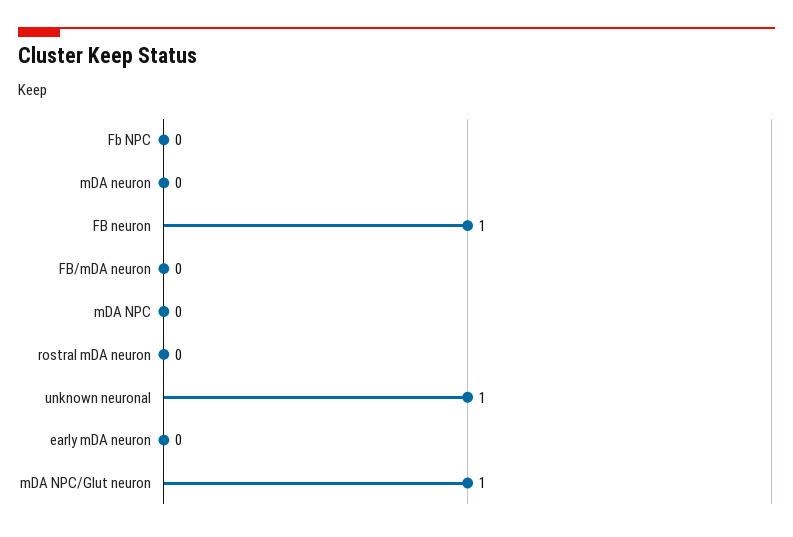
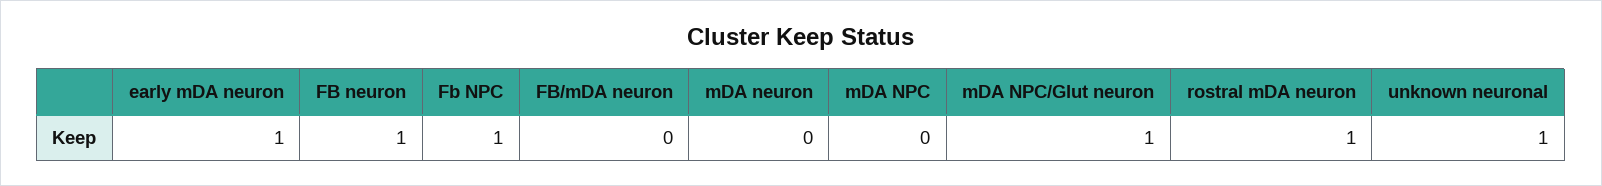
  {
-   "Fb NPC": 0,
+   "Fb NPC": 1,
    "mDA neuron": 0,
    "FB neuron": 1,
    "FB/mDA neuron": 0,
    "mDA NPC": 0,
-   "rostral mDA neuron": 0,
+   "rostral mDA neuron": 1,
    "unknown neuronal": 1,
-   "early mDA neuron": 0,
+   "early mDA neuron": 1,
    "mDA NPC/Glut neuron": 1
  }

